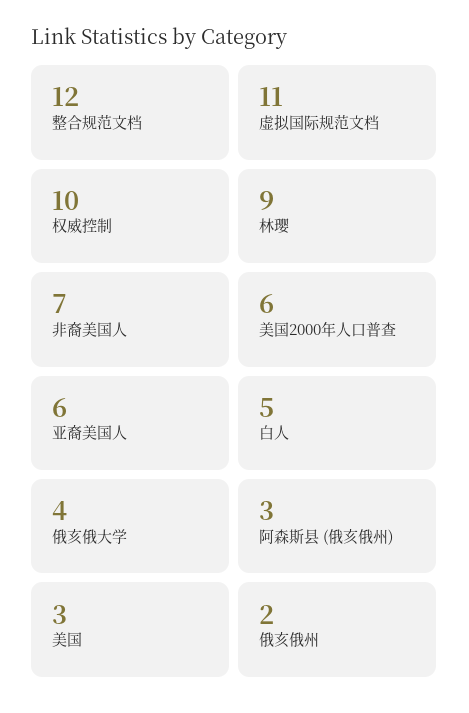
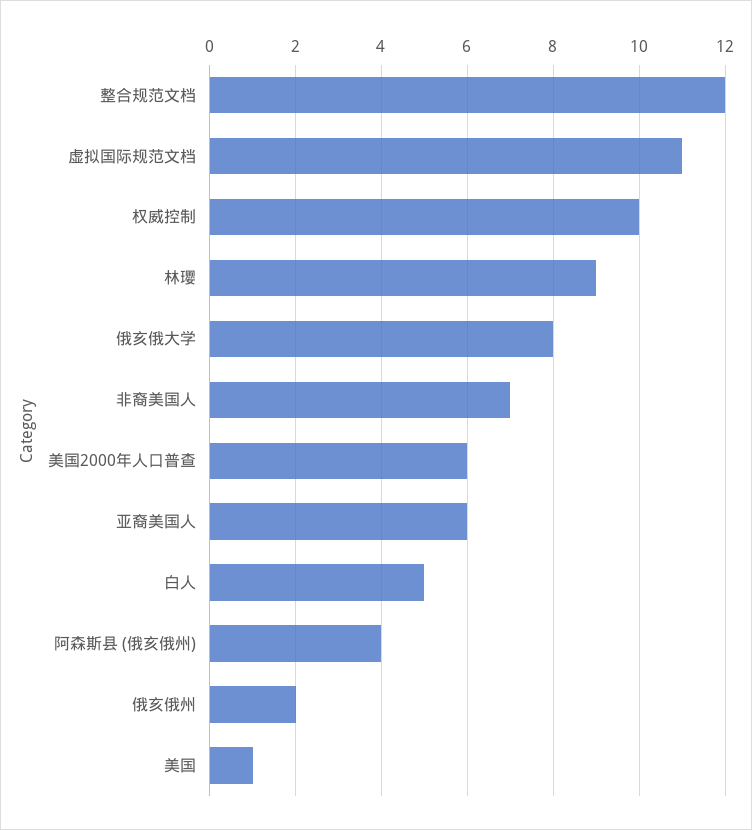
  {
    "整合规范文档": 12,
    "虚拟国际规范文档": 11,
    "权威控制": 10,
    "林璎": 9,
    "非裔美国人": 7,
    "美国2000年人口普查": 6,
    "亚裔美国人": 6,
    "白人": 5,
-   "俄亥俄大学": 4,
+   "俄亥俄大学": 8,
-   "阿森斯县 (俄亥俄州)": 3,
+   "阿森斯县 (俄亥俄州)": 4,
-   "美国": 3,
+   "美国": 1,
    "俄亥俄州": 2
  }

